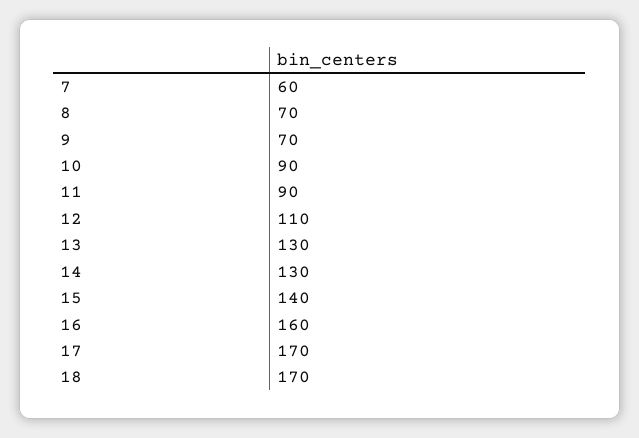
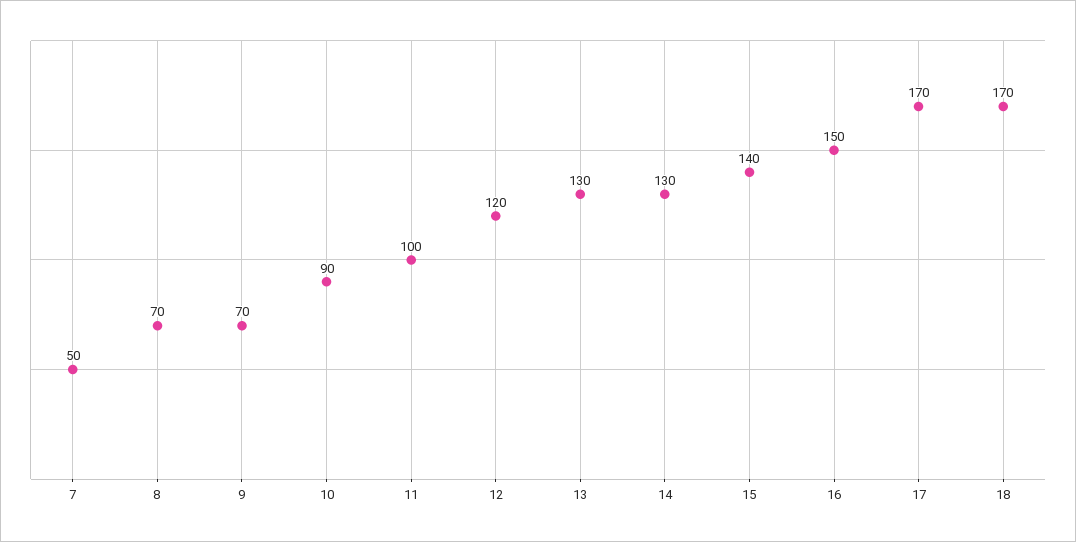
  {
-   "7": 60,
+   "7": 50,
    "8": 70,
    "9": 70,
    "10": 90,
-   "11": 90,
+   "11": 100,
-   "12": 110,
+   "12": 120,
    "13": 130,
    "14": 130,
    "15": 140,
-   "16": 160,
+   "16": 150,
    "17": 170,
    "18": 170
  }

